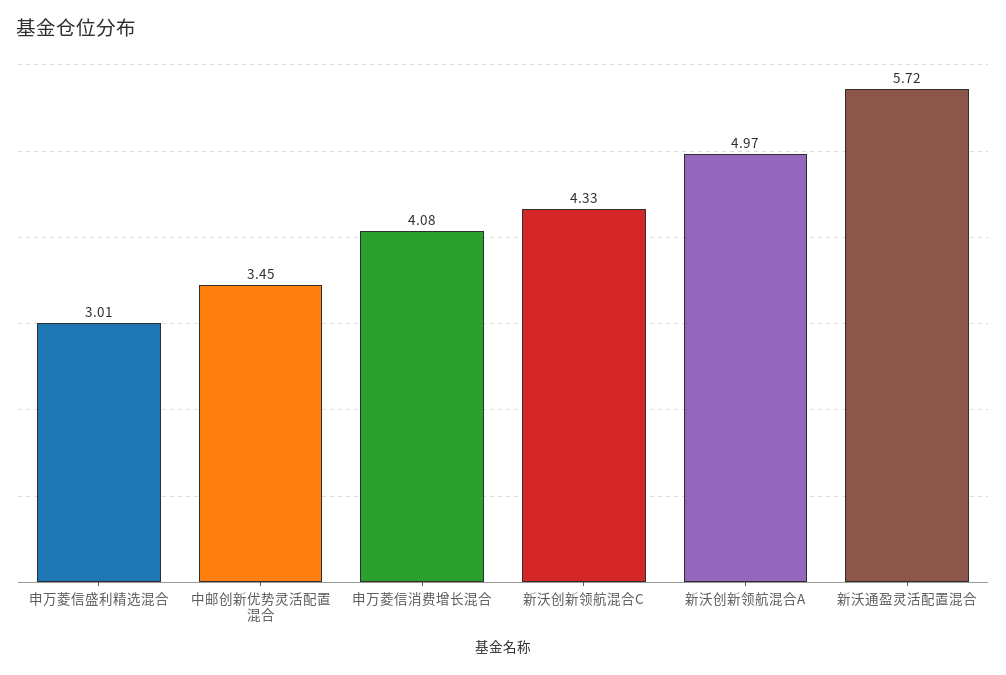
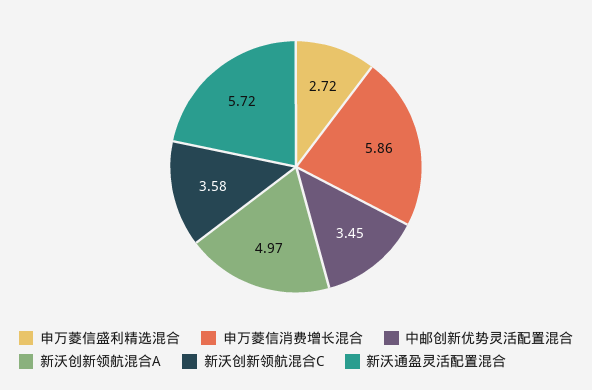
  {
-   "申万菱信盛利精选混合": 3.01,
+   "申万菱信盛利精选混合": 2.72,
    "中邮创新优势灵活配置混合": 3.45,
-   "申万菱信消费增长混合": 4.08,
+   "申万菱信消费增长混合": 5.86,
-   "新沃创新领航混合C": 4.33,
+   "新沃创新领航混合C": 3.58,
    "新沃创新领航混合A": 4.97,
    "新沃通盈灵活配置混合": 5.72
  }

